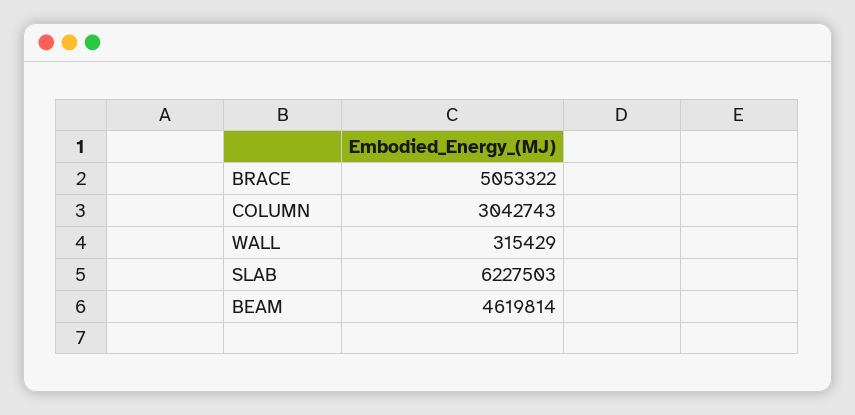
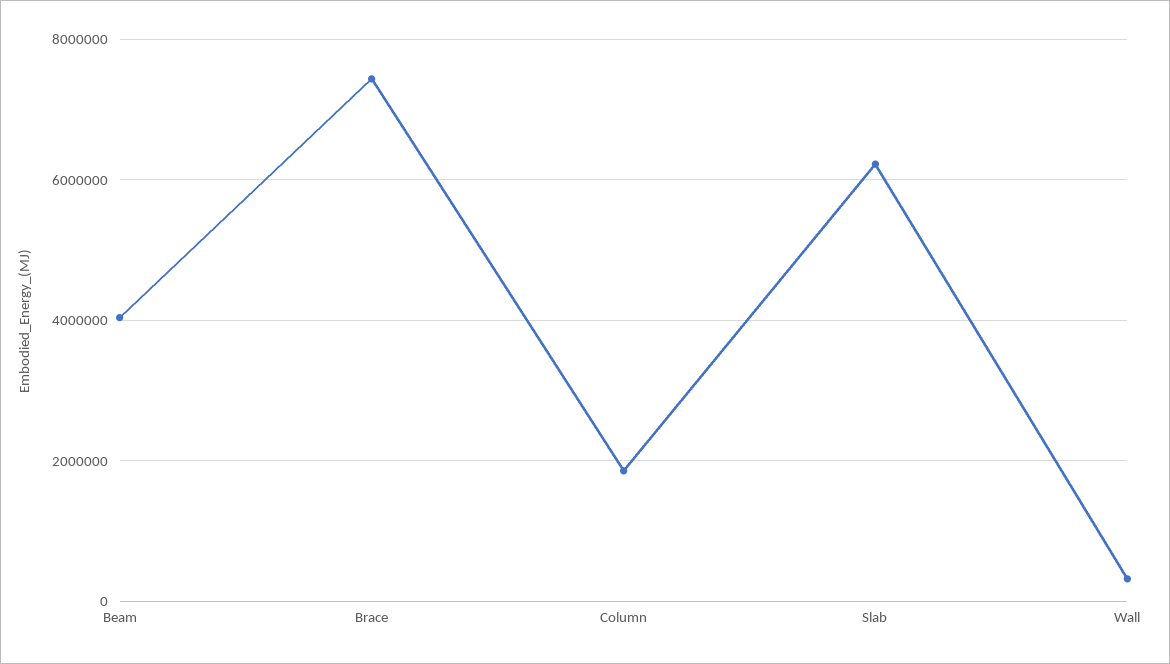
  {
-   "BRACE": 5053322,
+   "BRACE": 7400000,
-   "COLUMN": 3042743,
+   "COLUMN": 1800000,
    "WALL": 315429,
    "SLAB": 6227503,
-   "BEAM": 4619814
+   "BEAM": 4000000
  }

